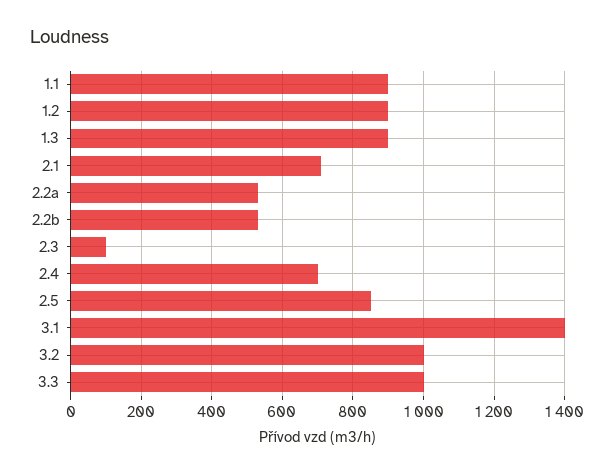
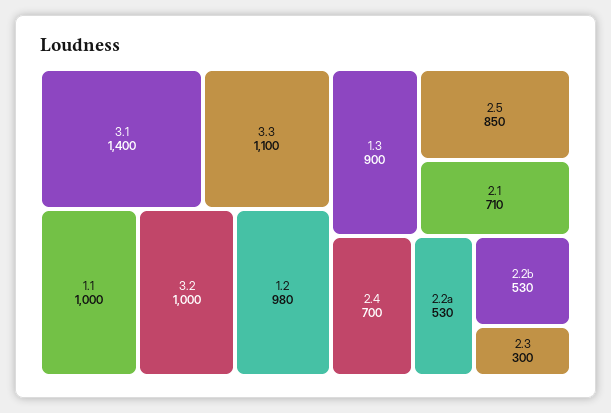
  {
-   "1.1": 900,
+   "1.1": 1000,
-   "1.2": 900,
+   "1.2": 980,
    "1.3": 900,
    "2.1": 710,
    "2.2a": 530,
    "2.2b": 530,
-   "2.3": 100,
+   "2.3": 300,
    "2.4": 700,
    "2.5": 850,
    "3.1": 1400,
    "3.2": 1000,
-   "3.3": 1000
+   "3.3": 1100
  }

